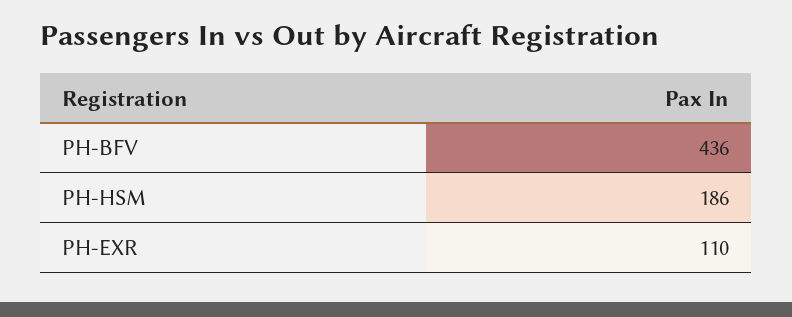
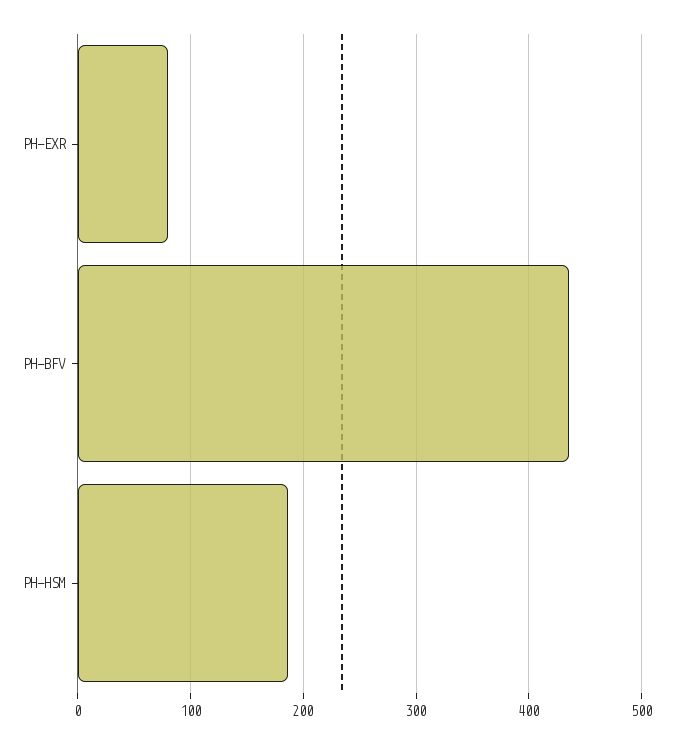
  {
    "PH-BFV": 436,
    "PH-HSM": 186,
-   "PH-EXR": 110
+   "PH-EXR": 80
  }

